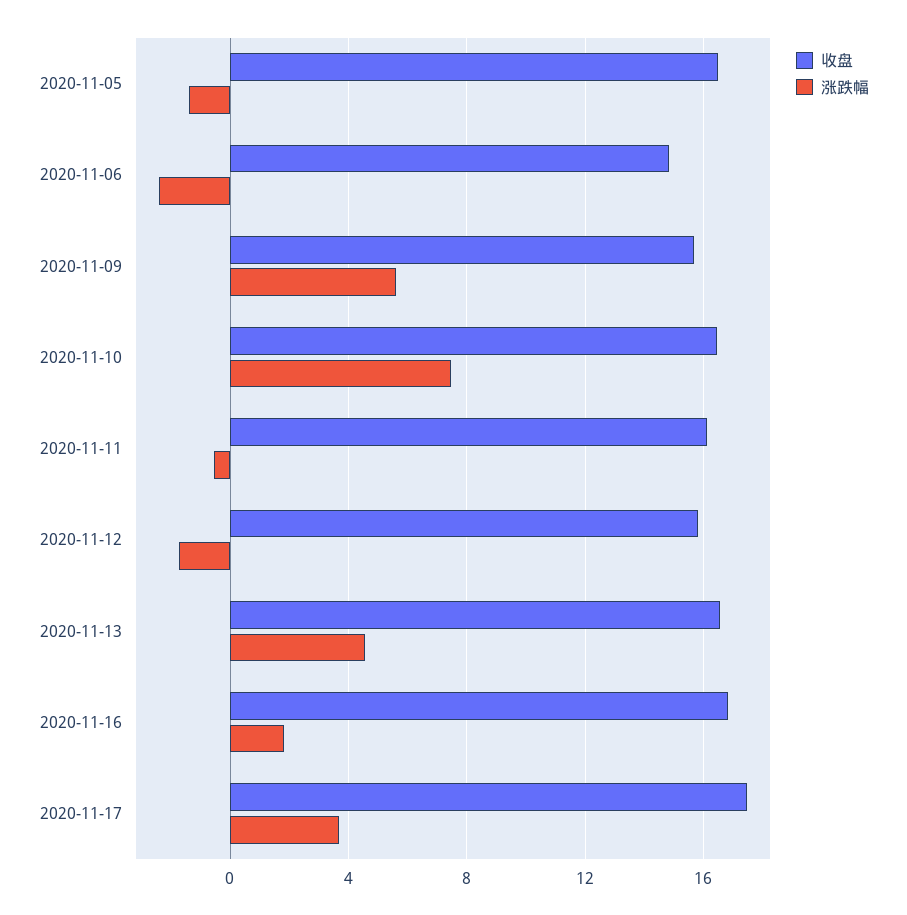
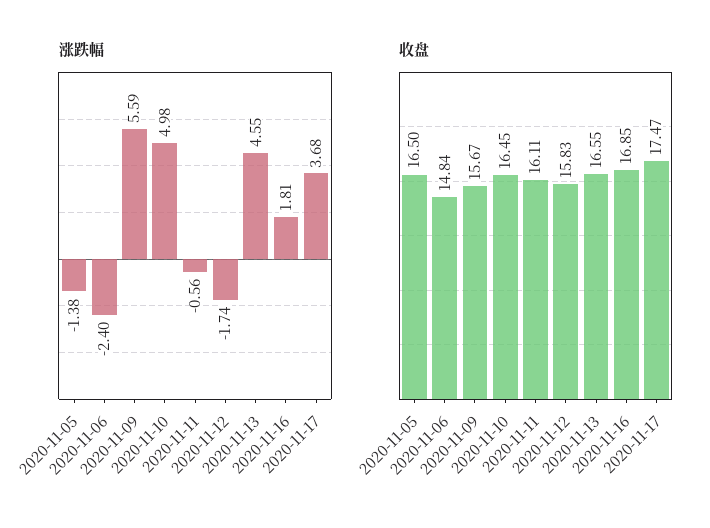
  {
    "收盘": {
      "2020-11-05": 16.5,
      "2020-11-06": 14.84,
      "2020-11-09": 15.67,
      "2020-11-10": 16.45,
      "2020-11-11": 16.11,
      "2020-11-12": 15.83,
      "2020-11-13": 16.55,
      "2020-11-16": 16.85,
      "2020-11-17": 17.47
    },
    "涨跌幅": {
      "2020-11-05": -1.38,
      "2020-11-06": -2.4,
      "2020-11-09": 5.59,
-     "2020-11-10": 7.5,
+     "2020-11-10": 4.98,
      "2020-11-11": -0.56,
      "2020-11-12": -1.74,
      "2020-11-13": 4.55,
      "2020-11-16": 1.81,
      "2020-11-17": 3.68
    }
  }

